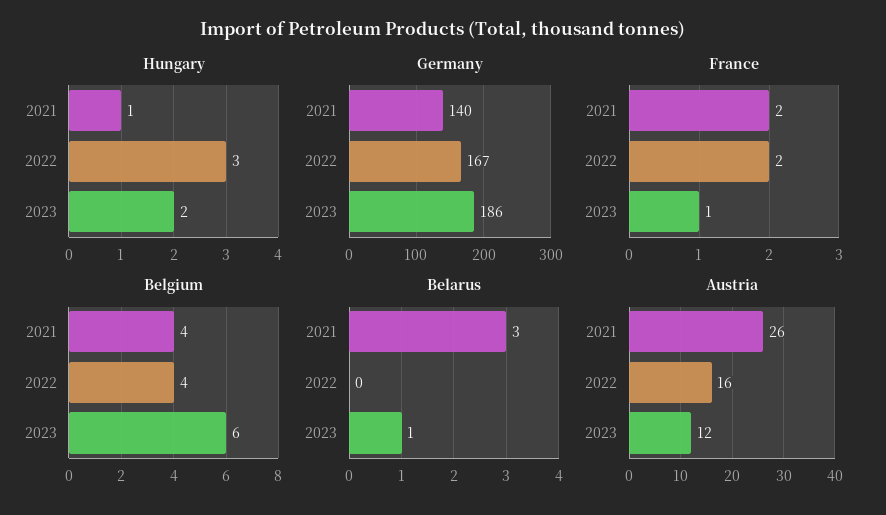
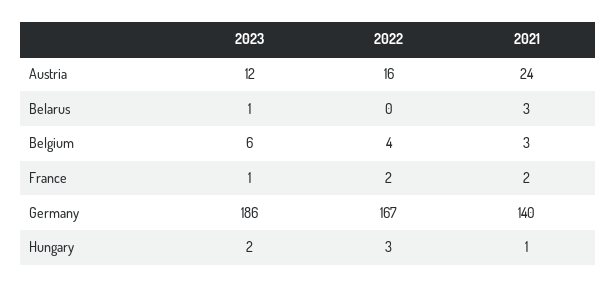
  {
    "Hungary": {
      "2021": 1,
      "2022": 3,
      "2023": 2
    },
    "Germany": {
      "2021": 140,
      "2022": 167,
      "2023": 186
    },
    "France": {
      "2021": 2,
      "2022": 2,
      "2023": 1
    },
    "Belgium": {
-     "2021": 4,
+     "2021": 3,
      "2022": 4,
      "2023": 6
    },
    "Belarus": {
      "2021": 3,
      "2022": 0,
      "2023": 1
    },
    "Austria": {
-     "2021": 26,
+     "2021": 24,
      "2022": 16,
      "2023": 12
    }
  }

